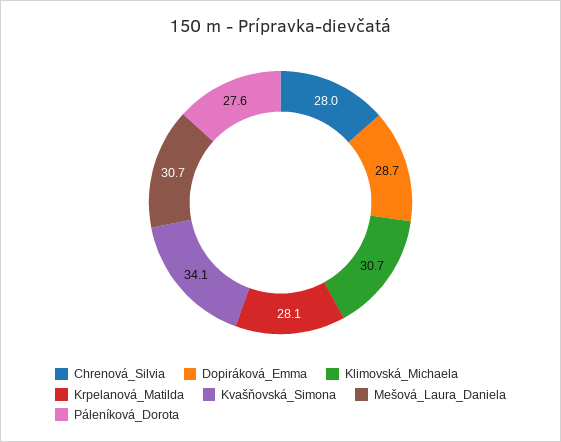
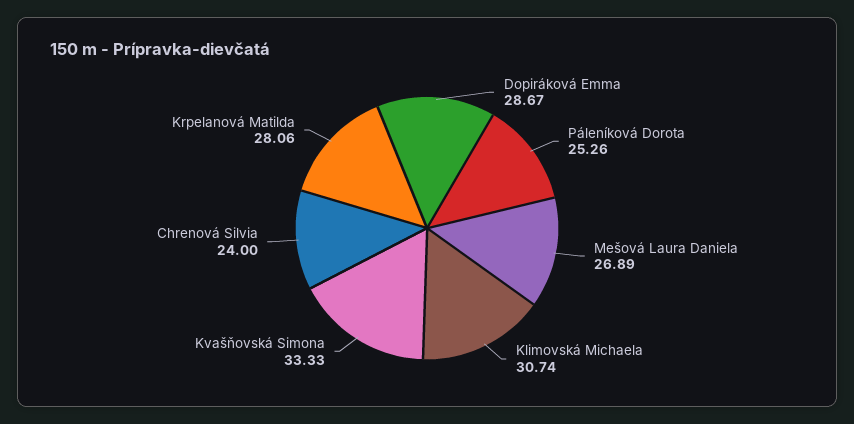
  {
-   "Chrenová_Silvia": 28,
+   "Chrenová_Silvia": 24,
    "Dopiráková_Emma": 28.67,
    "Klimovská_Michaela": 30.74,
    "Krpelanová_Matilda": 28.06,
-   "Kvašňovská_Simona": 34.1,
+   "Kvašňovská_Simona": 33.33,
-   "Mešová_Laura_Daniela": 30.7,
+   "Mešová_Laura_Daniela": 26.89,
-   "Páleníková_Dorota": 27.6
+   "Páleníková_Dorota": 25.26
  }

